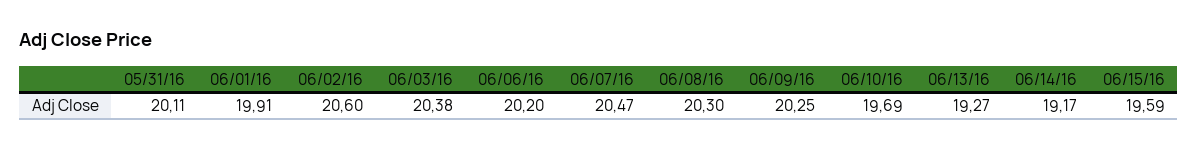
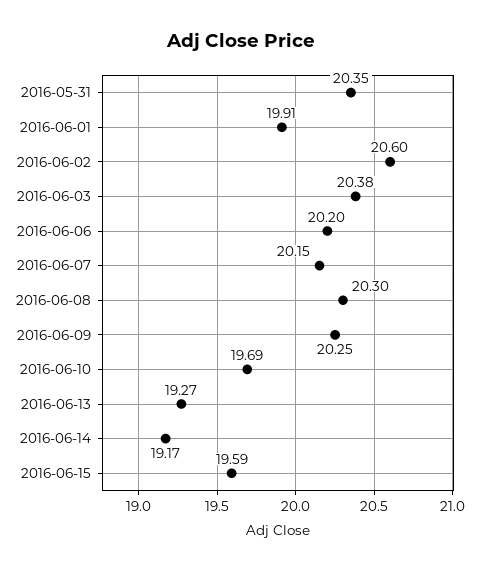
  {
-   "05/31/16": 20.11,
+   "05/31/16": 20.35,
    "06/01/16": 19.91,
    "06/02/16": 20.6,
    "06/03/16": 20.38,
    "06/06/16": 20.2,
-   "06/07/16": 20.47,
+   "06/07/16": 20.15,
    "06/08/16": 20.3,
    "06/09/16": 20.25,
    "06/10/16": 19.69,
    "06/13/16": 19.27,
    "06/14/16": 19.17,
    "06/15/16": 19.59
  }

